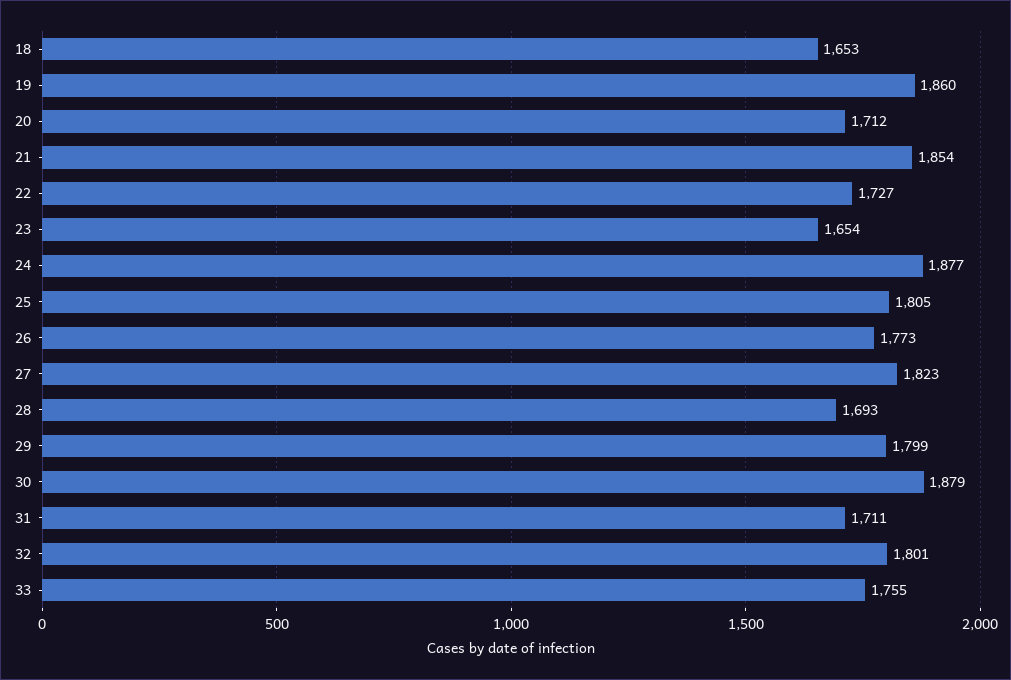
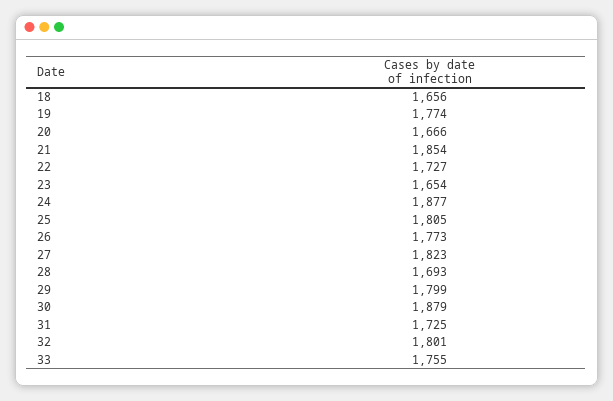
  {
-   "18": 1653,
+   "18": 1656,
-   "19": 1860,
+   "19": 1774,
-   "20": 1712,
+   "20": 1666,
    "21": 1854,
    "22": 1727,
    "23": 1654,
    "24": 1877,
    "25": 1805,
    "26": 1773,
    "27": 1823,
    "28": 1693,
    "29": 1799,
    "30": 1879,
-   "31": 1711,
+   "31": 1725,
    "32": 1801,
    "33": 1755
  }

